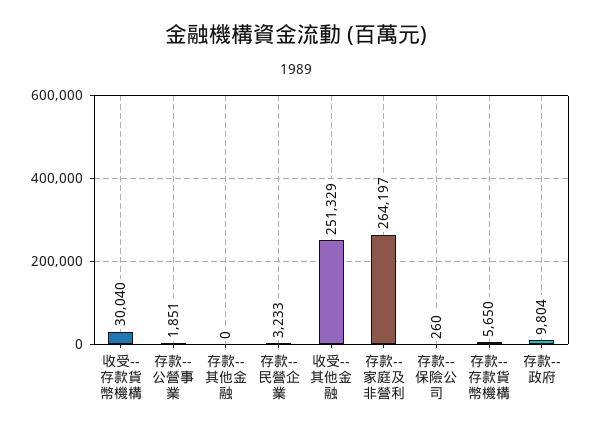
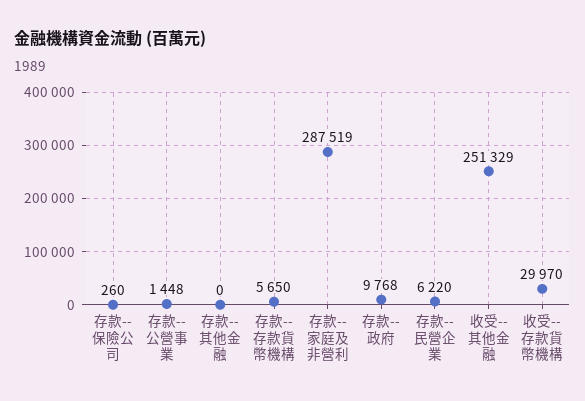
  {
-   "收受--存款貨幣機構": 30040,
+   "收受--存款貨幣機構": 29970,
-   "存款--公營事業": 1851,
+   "存款--公營事業": 1448,
    "存款--其他金融": 0,
-   "存款--民營企業": 3233,
+   "存款--民營企業": 6220,
    "收受--其他金融": 251329,
-   "存款--家庭及非營利": 264197,
+   "存款--家庭及非營利": 287519,
    "存款--保險公司": 260,
    "存款--存款貨幣機構": 5650,
-   "存款--政府": 9804
+   "存款--政府": 9768
  }

